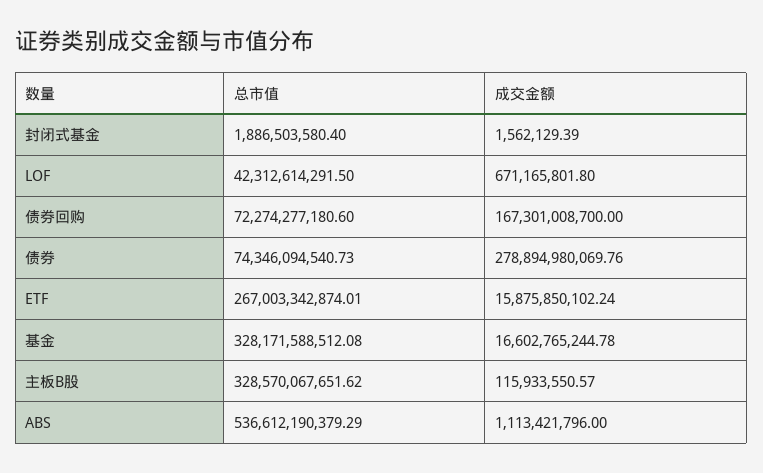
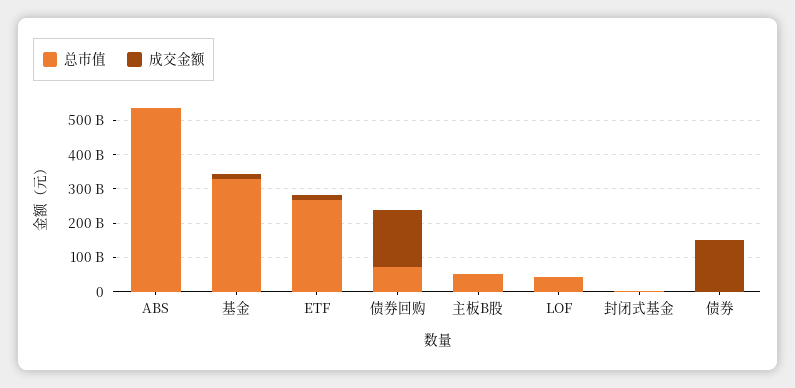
  {
    "总市值": {
      "封闭式基金": 1886503580.4,
      "LOF": 42312614291.5,
      "债券回购": 72274277180.6,
-     "债券": 74346094540.73,
+     "债券": 0,
      "ETF": 267003342874.01,
      "基金": 328171588512.08,
-     "主板B股": 328570067651.62,
+     "主板B股": 50000000000,
      "ABS": 536612190379.29
    },
    "成交金额": {
      "封闭式基金": 1562129.39,
      "LOF": 671165801.8,
      "债券回购": 167301008700,
-     "债券": 278894980069.76,
+     "债券": 150000000000,
      "ETF": 15875850102.24,
      "基金": 16602765244.78,
      "主板B股": 115933550.57,
      "ABS": 1113421796
    }
  }

